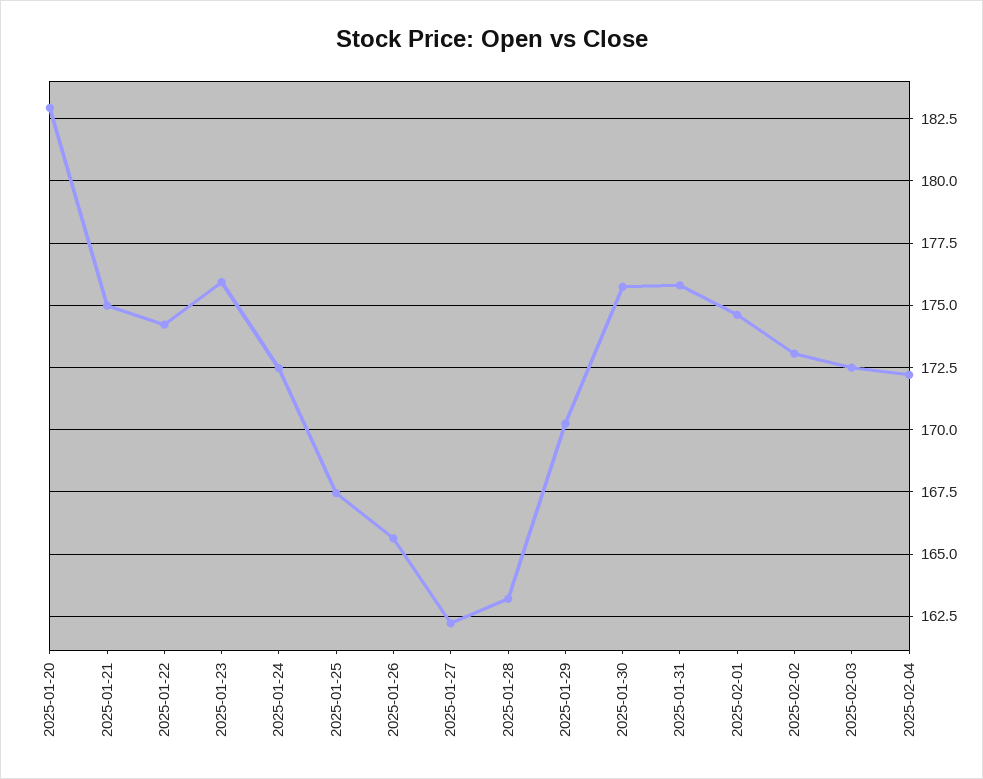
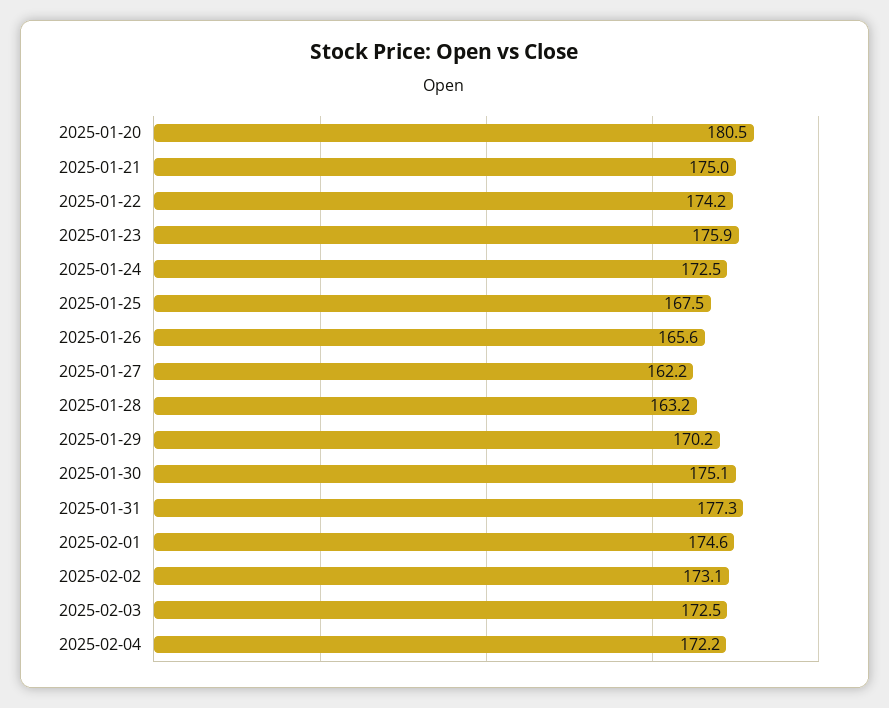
  {
-   "2025-01-20": 183,
+   "2025-01-20": 180.5,
    "2025-01-21": 175,
    "2025-01-22": 174.2,
    "2025-01-23": 175.9,
    "2025-01-24": 172.5,
    "2025-01-25": 167.5,
    "2025-01-26": 165.6,
    "2025-01-27": 162.2,
    "2025-01-28": 163.2,
    "2025-01-29": 170.2,
-   "2025-01-30": 175.75,
+   "2025-01-30": 175.1,
-   "2025-01-31": 175.75,
+   "2025-01-31": 177.3,
    "2025-02-01": 174.6,
    "2025-02-02": 173.1,
    "2025-02-03": 172.5,
    "2025-02-04": 172.2
  }

